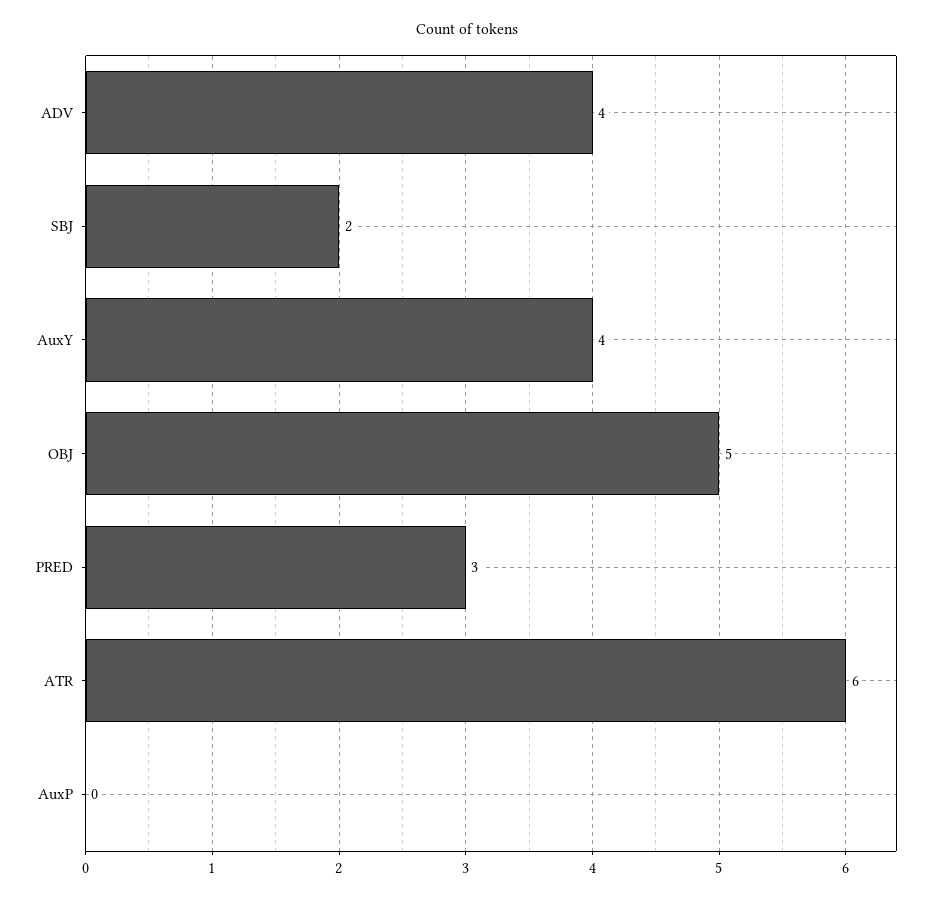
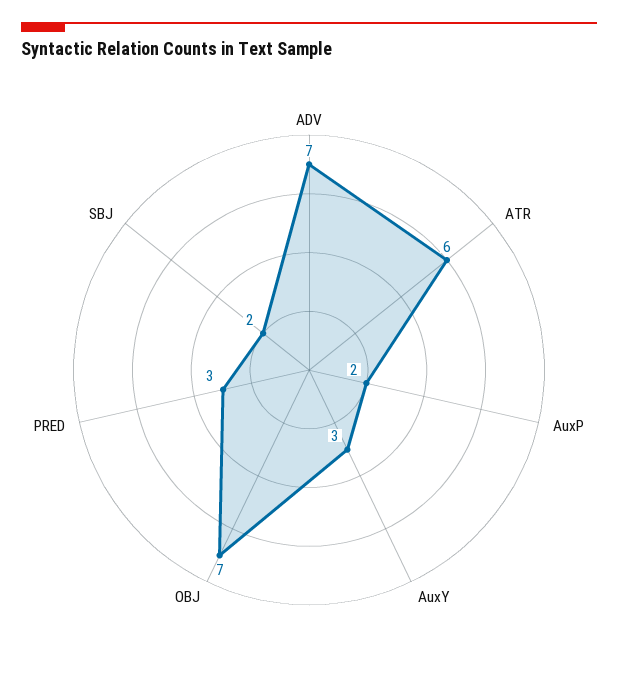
  {
-   "ADV": 4,
+   "ADV": 7,
    "SBJ": 2,
-   "AuxY": 4,
+   "AuxY": 3,
-   "OBJ": 5,
+   "OBJ": 7,
    "PRED": 3,
    "ATR": 6,
-   "AuxP": 0
+   "AuxP": 2
  }

